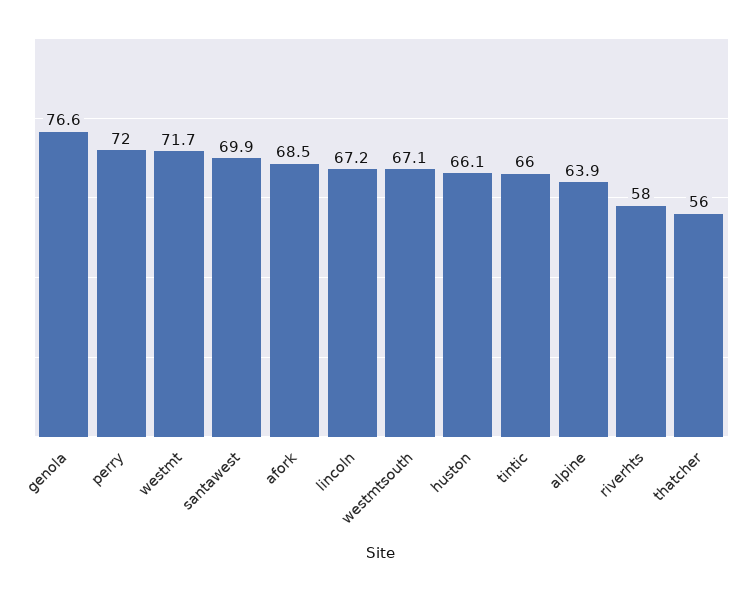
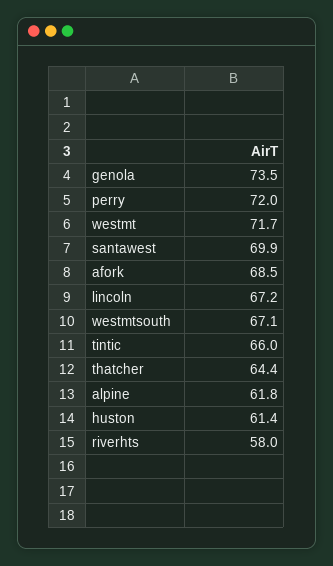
  {
-   "genola": 76.6,
+   "genola": 73.5,
    "perry": 72,
    "westmt": 71.7,
    "santawest": 69.9,
    "afork": 68.5,
    "lincoln": 67.2,
    "westmtsouth": 67.1,
-   "huston": 66.1,
+   "huston": 61.4,
    "tintic": 66,
-   "alpine": 63.9,
+   "alpine": 61.8,
    "riverhts": 58,
-   "thatcher": 56
+   "thatcher": 64.4
  }

